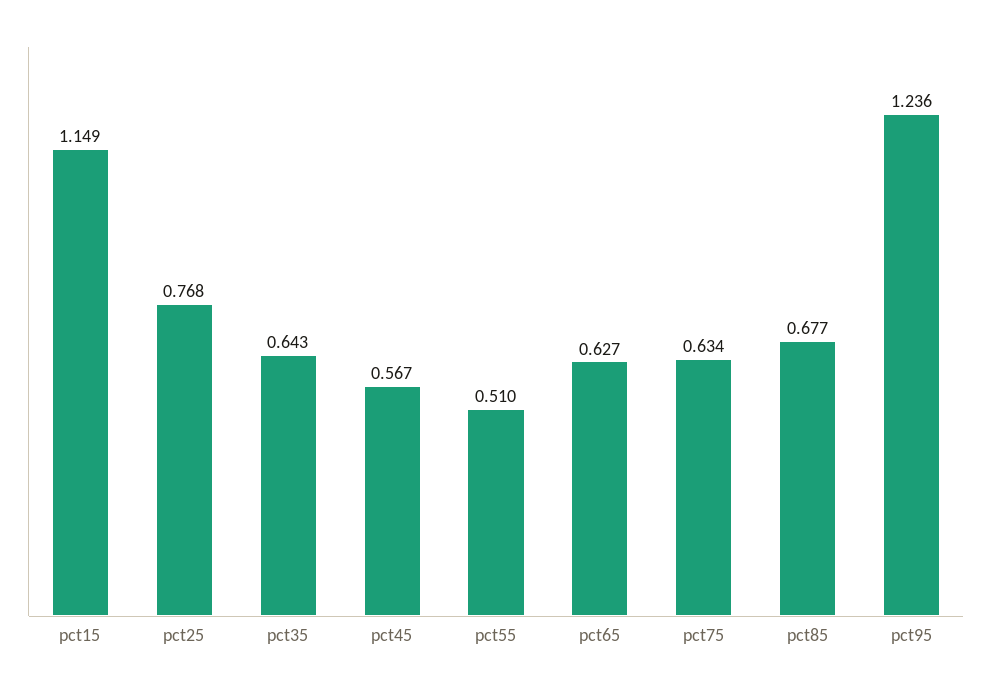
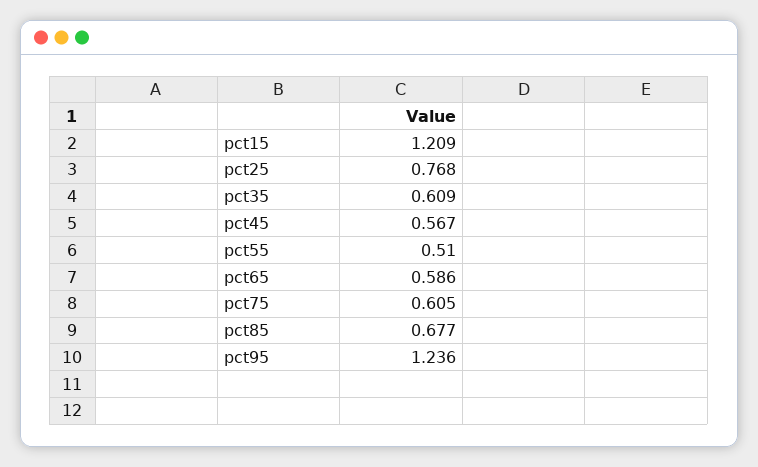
  {
-   "pct15": 1.149,
+   "pct15": 1.209,
    "pct25": 0.768,
-   "pct35": 0.643,
+   "pct35": 0.609,
    "pct45": 0.567,
    "pct55": 0.51,
-   "pct65": 0.627,
+   "pct65": 0.586,
-   "pct75": 0.634,
+   "pct75": 0.605,
    "pct85": 0.677,
    "pct95": 1.236
  }

